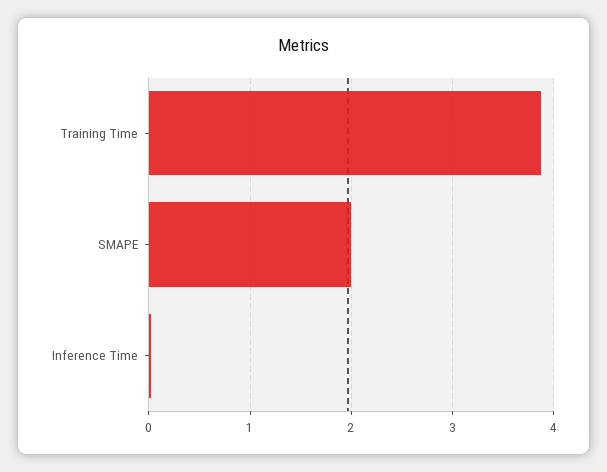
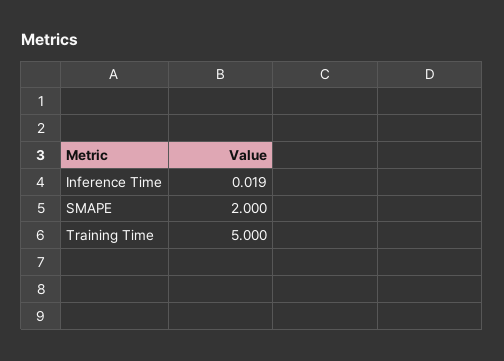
  {
-   "Training Time": 3.9,
+   "Training Time": 5,
    "SMAPE": 2,
    "Inference Time": 0.019
  }

